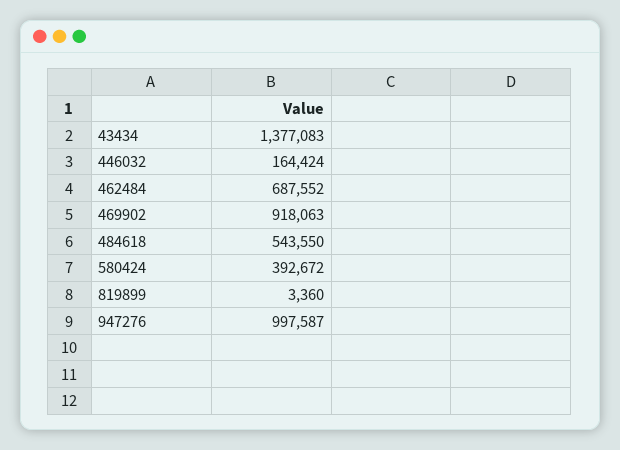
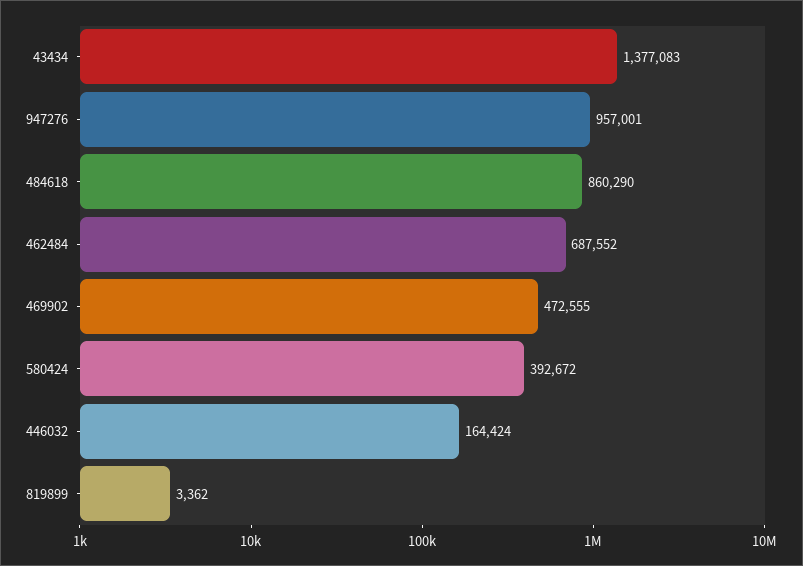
  {
    "43434": 1377083,
    "446032": 164424,
    "462484": 687552,
-   "469902": 918063,
+   "469902": 472555,
-   "484618": 543550,
+   "484618": 860290,
    "580424": 392672,
-   "819899": 3360,
+   "819899": 3362,
-   "947276": 997587
+   "947276": 957001
  }

